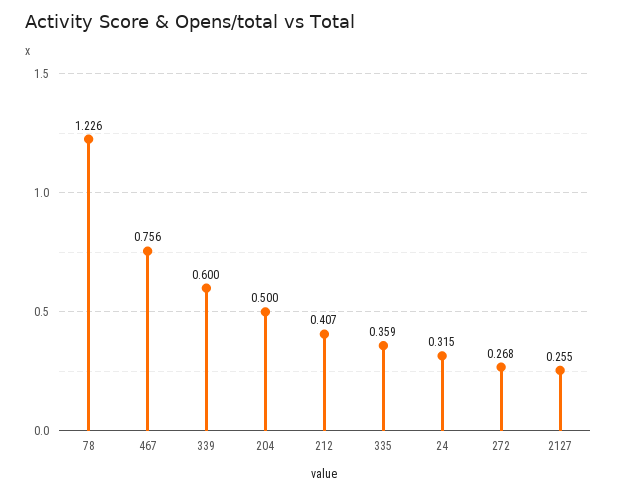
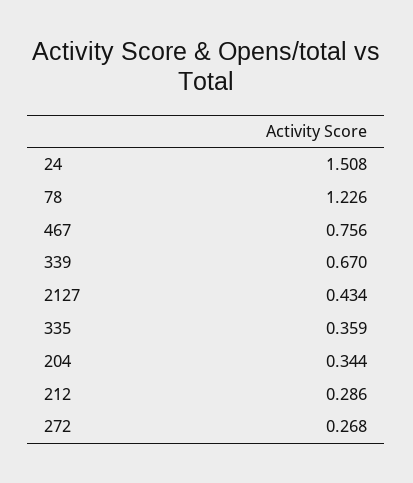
  {
    "78": 1.226,
    "467": 0.756,
-   "339": 0.6,
+   "339": 0.67,
-   "204": 0.5,
+   "204": 0.344,
-   "212": 0.407,
+   "212": 0.286,
    "335": 0.359,
-   "24": 0.315,
+   "24": 1.508,
    "272": 0.268,
-   "2127": 0.255
+   "2127": 0.434
  }

